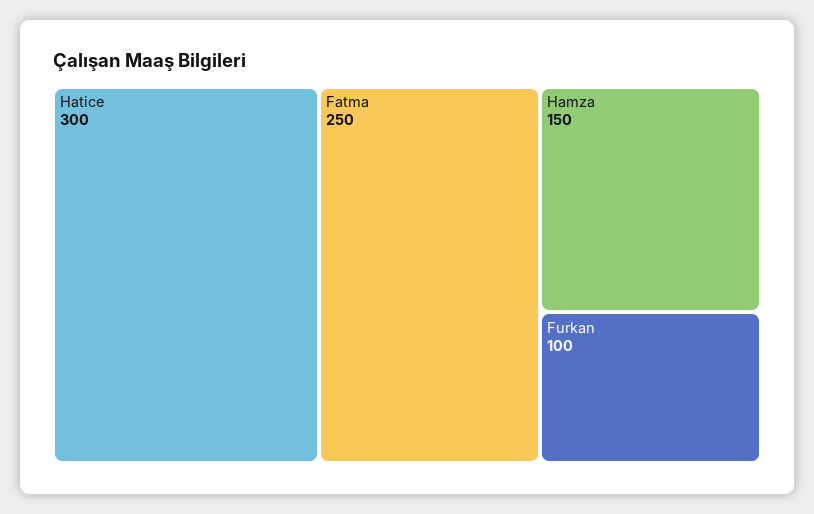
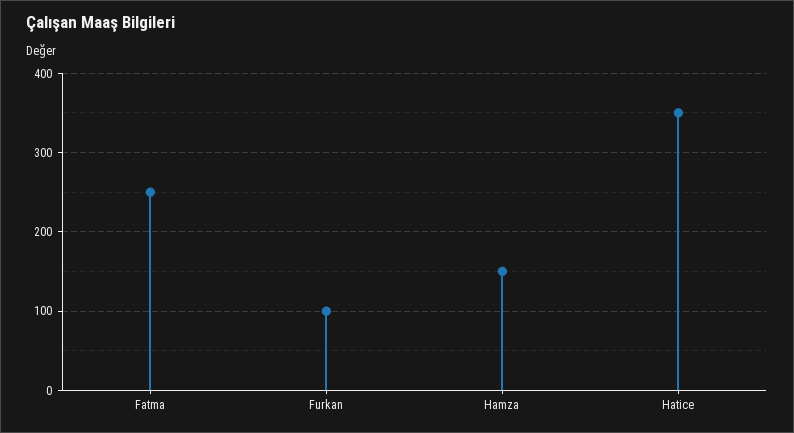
  {
-   "Hatice": 300,
+   "Hatice": 350,
    "Fatma": 250,
    "Hamza": 150,
    "Furkan": 100
  }

